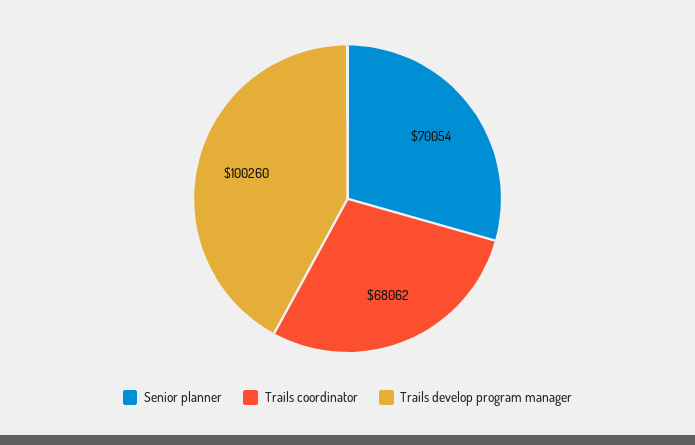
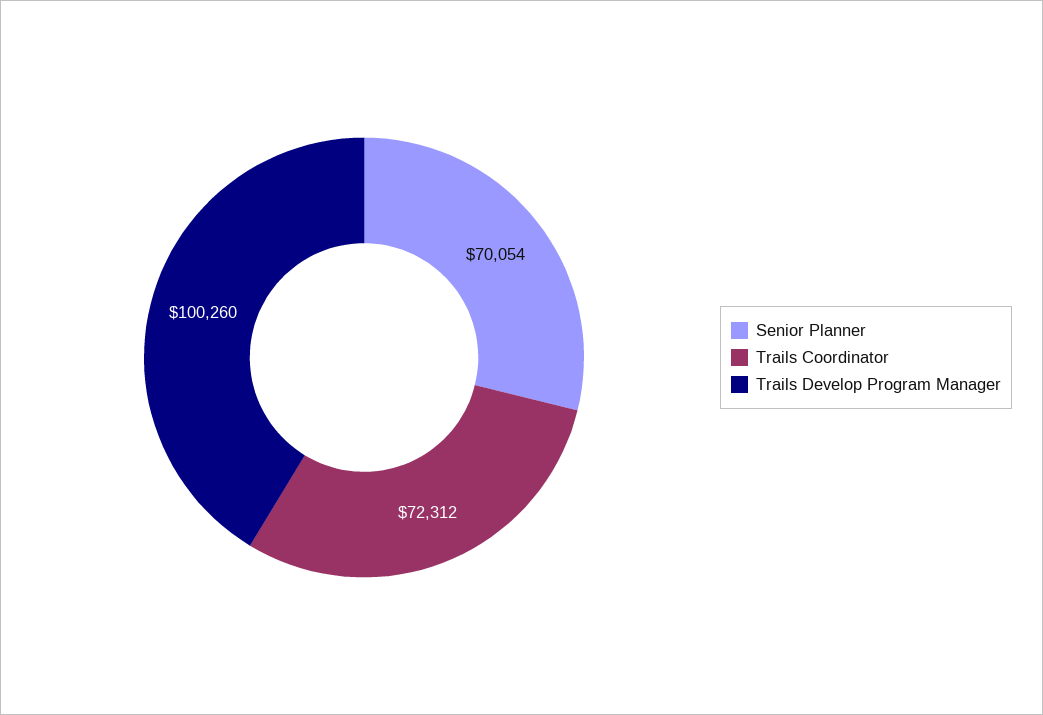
  {
    "Senior planner": 70054,
-   "Trails coordinator": 68062,
+   "Trails coordinator": 72312,
    "Trails develop program manager": 100260
  }

